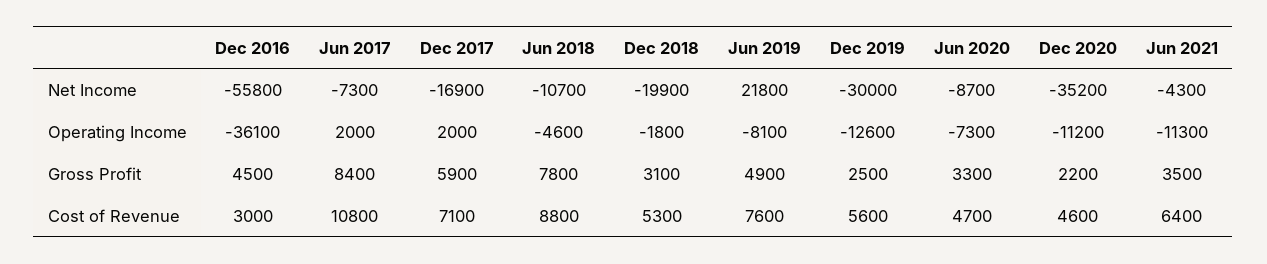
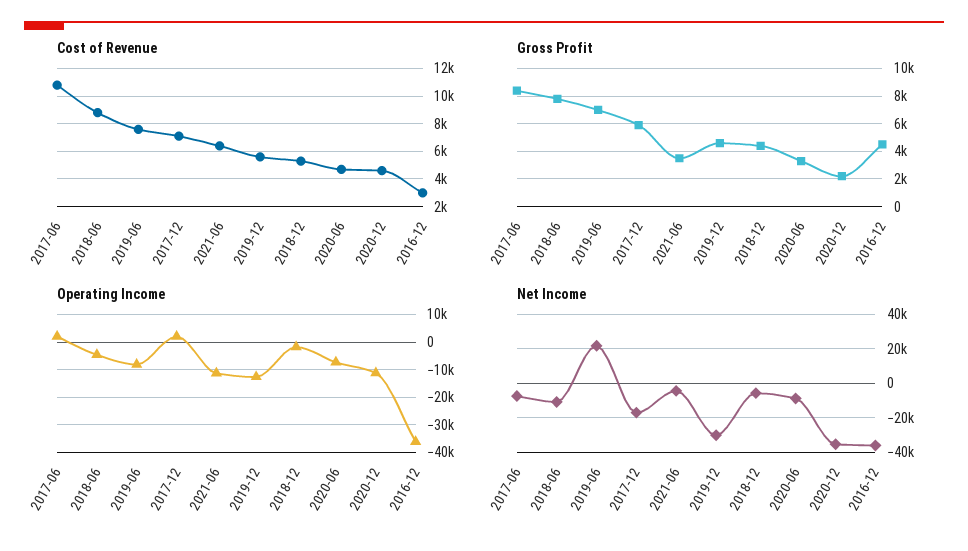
  {
    "Net Income": {
-     "Dec 2016": -55800,
+     "Dec 2016": -35000,
      "Jun 2017": -7300,
      "Dec 2017": -16900,
      "Jun 2018": -10700,
-     "Dec 2018": -19900,
+     "Dec 2018": -5000,
      "Jun 2019": 21800,
      "Dec 2019": -30000,
      "Jun 2020": -8700,
      "Dec 2020": -35200,
      "Jun 2021": -4300
    },
    "Operating Income": {
      "Dec 2016": -36100,
      "Jun 2017": 2000,
      "Dec 2017": 2000,
      "Jun 2018": -4600,
      "Dec 2018": -1800,
      "Jun 2019": -8100,
      "Dec 2019": -12600,
      "Jun 2020": -7300,
      "Dec 2020": -11200,
      "Jun 2021": -11300
    },
    "Gross Profit": {
      "Dec 2016": 4500,
      "Jun 2017": 8400,
      "Dec 2017": 5900,
      "Jun 2018": 7800,
-     "Dec 2018": 3100,
+     "Dec 2018": 4500,
-     "Jun 2019": 4900,
+     "Jun 2019": 7000,
-     "Dec 2019": 2500,
+     "Dec 2019": 4500,
      "Jun 2020": 3300,
      "Dec 2020": 2200,
      "Jun 2021": 3500
    },
    "Cost of Revenue": {
      "Dec 2016": 3000,
      "Jun 2017": 10800,
      "Dec 2017": 7100,
      "Jun 2018": 8800,
      "Dec 2018": 5300,
      "Jun 2019": 7600,
      "Dec 2019": 5600,
      "Jun 2020": 4700,
      "Dec 2020": 4600,
      "Jun 2021": 6400
    }
  }

